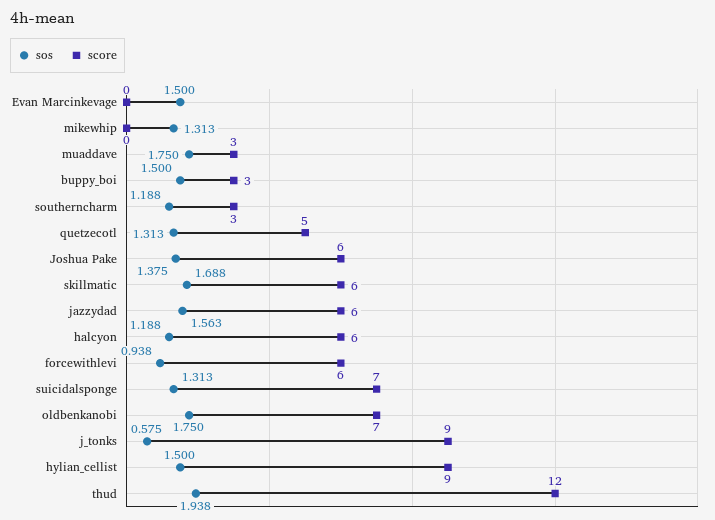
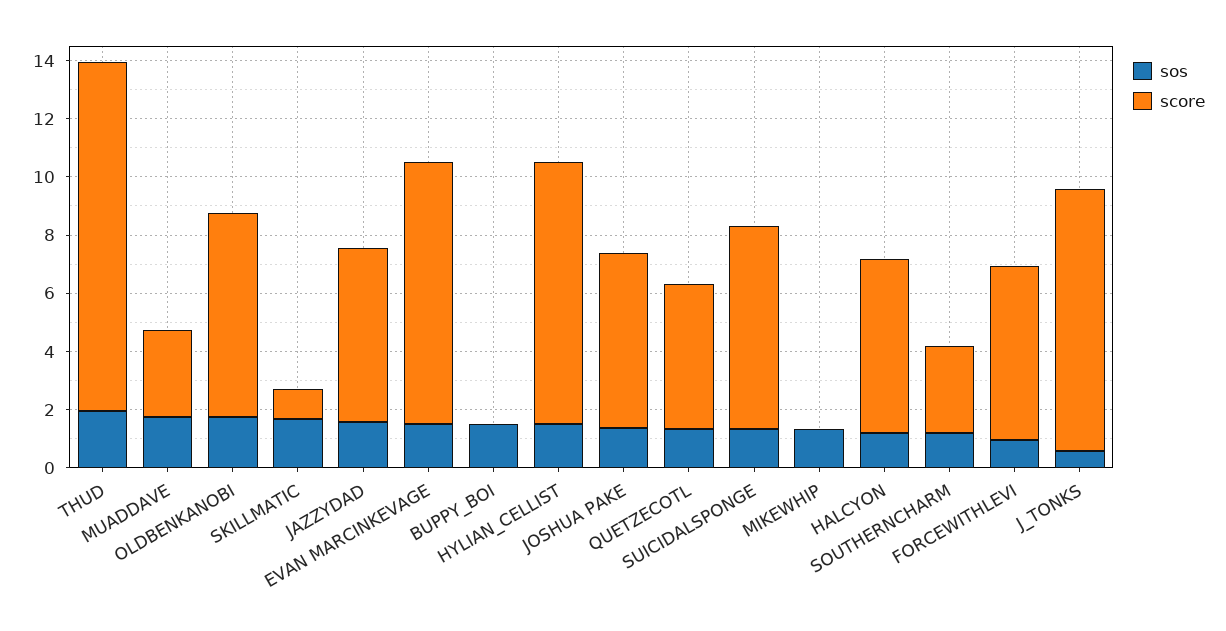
  {
    "sos": {
      "Evan Marcinkevage": 1.5,
      "mikewhip": 1.313,
      "muaddave": 1.75,
      "buppy_boi": 1.5,
      "southerncharm": 1.188,
      "quetzecotl": 1.313,
      "Joshua Pake": 1.375,
      "skillmatic": 1.688,
      "jazzydad": 1.563,
      "halcyon": 1.188,
      "forcewithlevi": 0.938,
      "suicidalsponge": 1.313,
      "oldbenkanobi": 1.75,
      "j_tonks": 0.575,
      "hylian_cellist": 1.5,
      "thud": 1.938
    },
    "score": {
-     "Evan Marcinkevage": 0,
+     "Evan Marcinkevage": 9,
      "mikewhip": 0,
      "muaddave": 3,
-     "buppy_boi": 3,
+     "buppy_boi": 0,
      "southerncharm": 3,
      "quetzecotl": 5,
      "Joshua Pake": 6,
-     "skillmatic": 6,
+     "skillmatic": 1,
      "jazzydad": 6,
      "halcyon": 6,
      "forcewithlevi": 6,
      "suicidalsponge": 7,
      "oldbenkanobi": 7,
      "j_tonks": 9,
      "hylian_cellist": 9,
      "thud": 12
    }
  }

